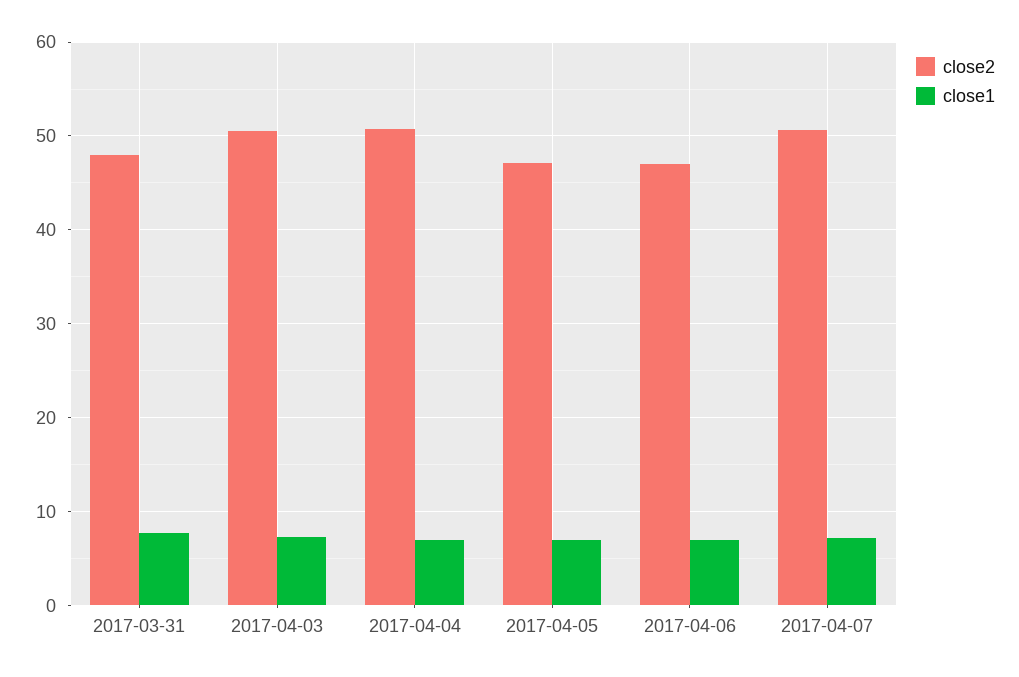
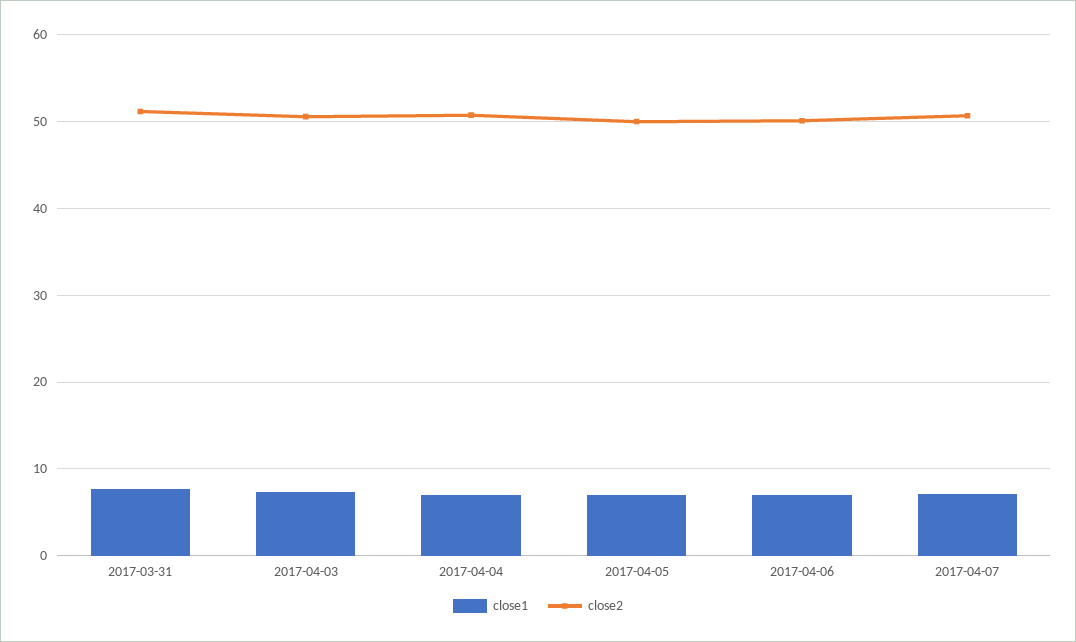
  {
    "close2": {
-     "2017-03-31": 48,
+     "2017-03-31": 51,
      "2017-04-03": 51,
      "2017-04-04": 51,
-     "2017-04-05": 47,
+     "2017-04-05": 50,
-     "2017-04-06": 47,
+     "2017-04-06": 50,
      "2017-04-07": 51
    },
    "close1": {
      "2017-03-31": 8,
      "2017-04-03": 7,
      "2017-04-04": 7,
      "2017-04-05": 7,
      "2017-04-06": 7,
      "2017-04-07": 7
    }
  }

